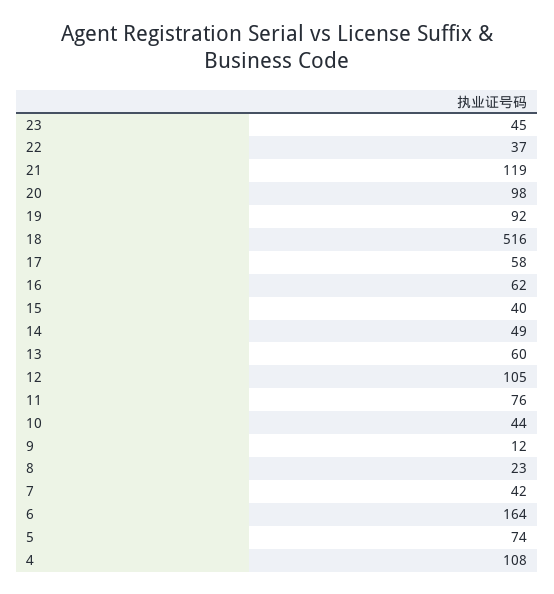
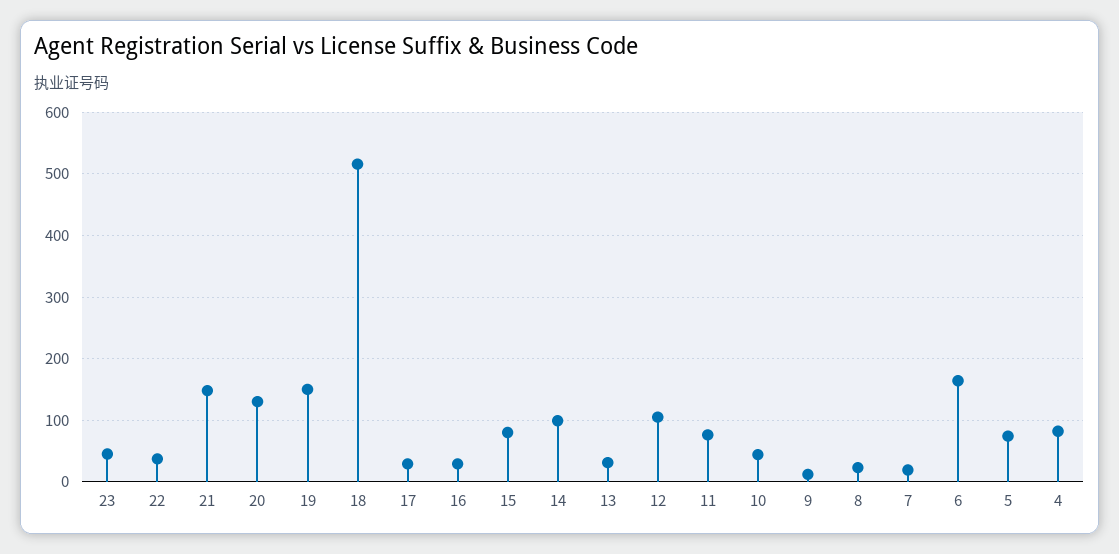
  {
    "23": 45,
    "22": 37,
-   "21": 119,
+   "21": 150,
-   "20": 98,
+   "20": 130,
-   "19": 92,
+   "19": 150,
    "18": 516,
-   "17": 58,
+   "17": 30,
-   "16": 62,
+   "16": 30,
-   "15": 40,
+   "15": 80,
-   "14": 49,
+   "14": 100,
-   "13": 60,
+   "13": 30,
    "12": 105,
    "11": 76,
    "10": 44,
    "9": 12,
    "8": 23,
-   "7": 42,
+   "7": 20,
    "6": 164,
    "5": 74,
-   "4": 108
+   "4": 80
  }

